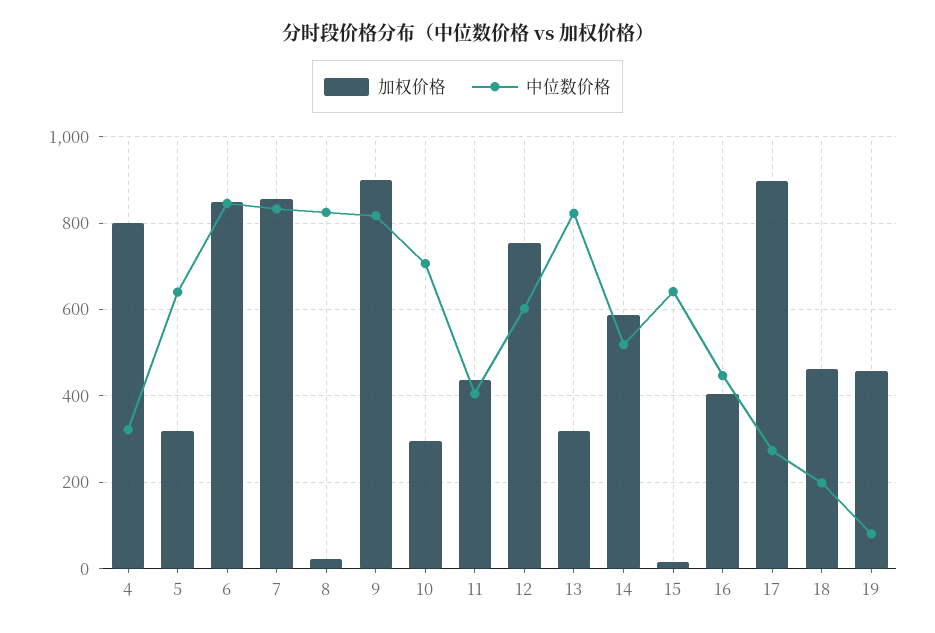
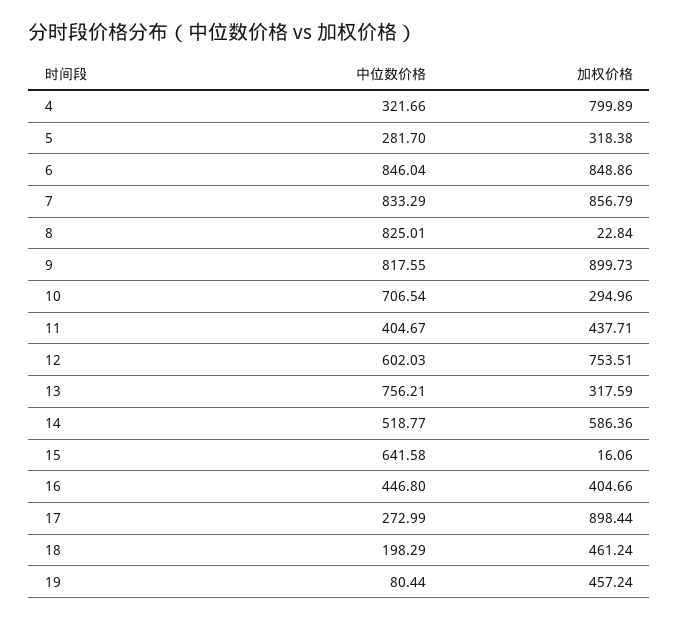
  {
    "加权价格": {
      "4": 799.89,
      "5": 318.38,
      "6": 848.86,
      "7": 856.79,
      "8": 22.84,
      "9": 899.73,
      "10": 294.96,
      "11": 437.71,
      "12": 753.51,
      "13": 317.59,
      "14": 586.36,
      "15": 16.06,
      "16": 404.66,
      "17": 898.44,
      "18": 461.24,
      "19": 457.24
    },
    "中位数价格": {
      "4": 321.66,
-     "5": 640,
+     "5": 281.7,
      "6": 846.04,
      "7": 833.29,
      "8": 825.01,
      "9": 817.55,
      "10": 706.54,
      "11": 404.67,
      "12": 602.03,
-     "13": 820,
+     "13": 756.21,
      "14": 518.77,
      "15": 641.58,
      "16": 446.8,
      "17": 272.99,
      "18": 198.29,
      "19": 80.44
    }
  }

